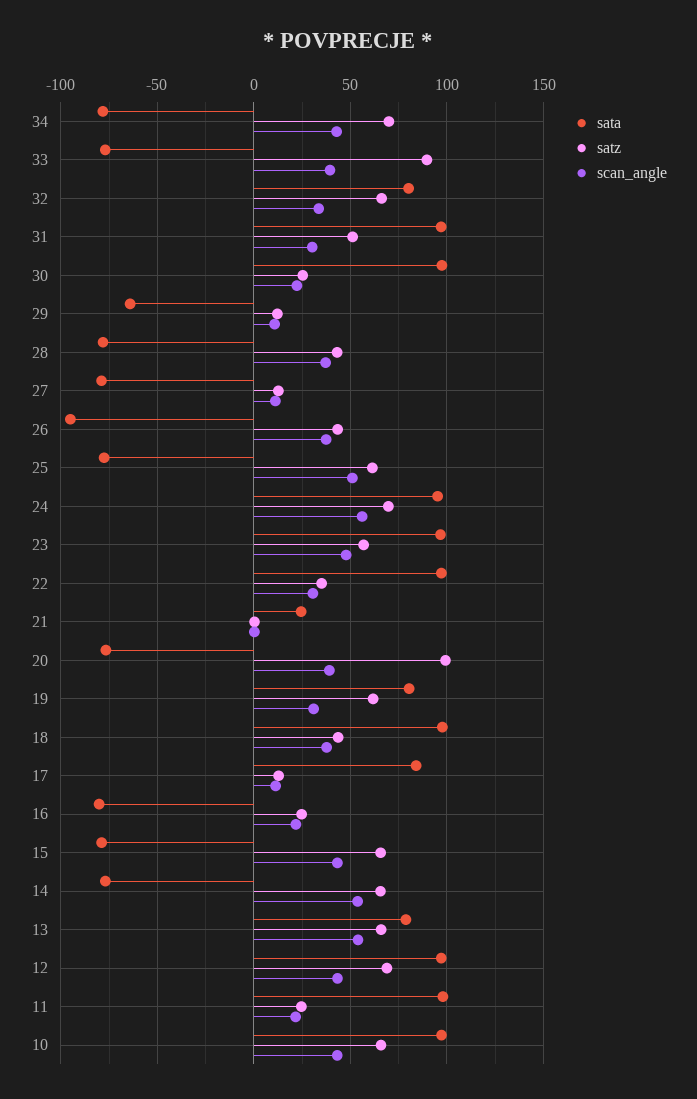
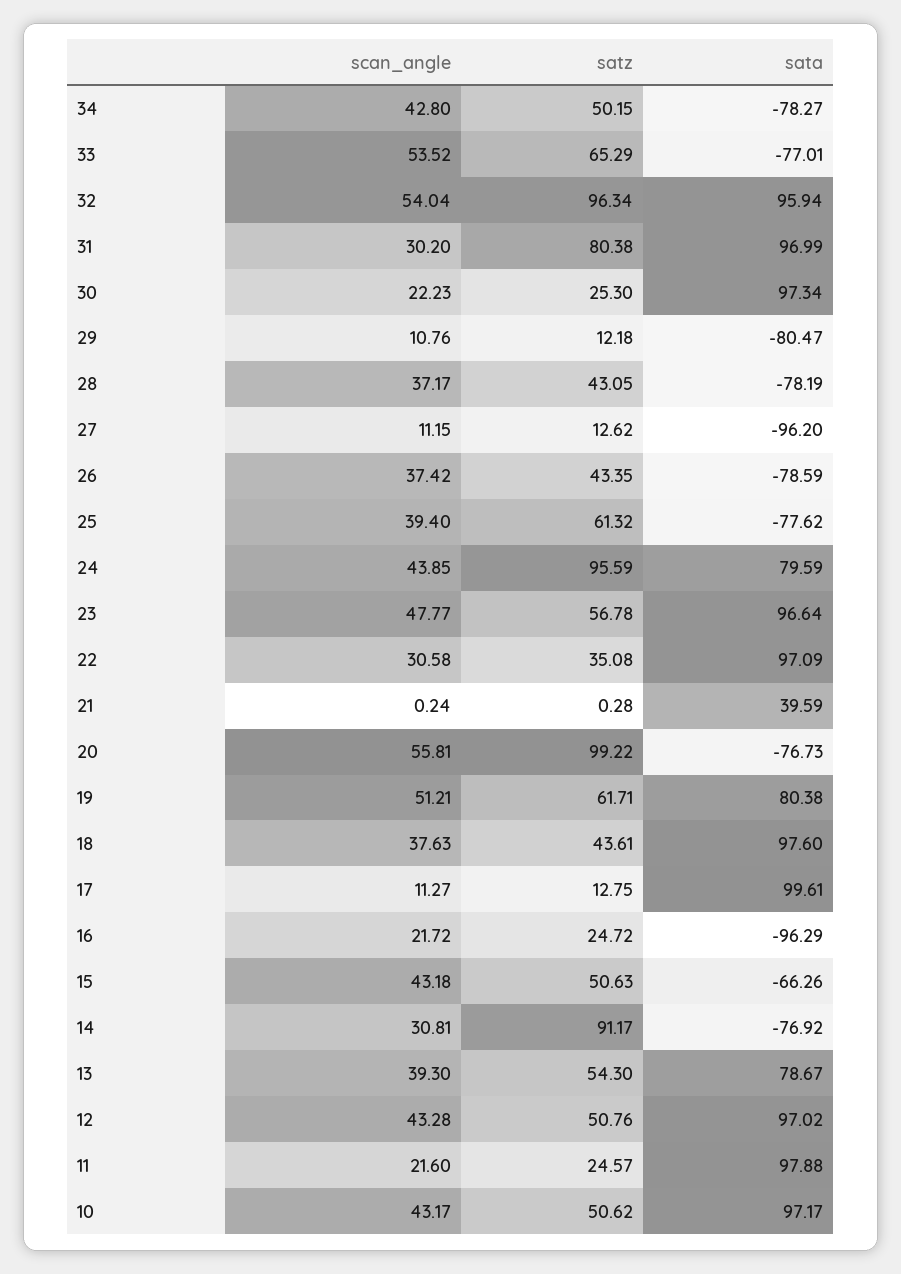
  {
    "sata": {
      "34": -78.27,
      "33": -77.01,
-     "32": 80,
+     "32": 95.94,
      "31": 96.99,
      "30": 97.34,
-     "29": -65,
+     "29": -80.47,
      "28": -78.19,
-     "27": -80,
+     "27": -96.2,
-     "26": -95,
+     "26": -78.59,
      "25": -77.62,
-     "24": 95,
+     "24": 79.59,
      "23": 96.64,
      "22": 97.09,
-     "21": 25,
+     "21": 39.59,
      "20": -76.73,
      "19": 80.38,
      "18": 97.6,
-     "17": 85,
+     "17": 99.61,
-     "16": -80,
+     "16": -96.29,
-     "15": -80,
+     "15": -66.26,
      "14": -76.92,
      "13": 78.67,
      "12": 97.02,
      "11": 97.88,
      "10": 97.17
    },
    "satz": {
-     "34": 70,
+     "34": 50.15,
-     "33": 90,
+     "33": 65.29,
-     "32": 65,
+     "32": 96.34,
-     "31": 50,
+     "31": 80.38,
      "30": 25.3,
      "29": 12.18,
      "28": 43.05,
      "27": 12.62,
      "26": 43.35,
      "25": 61.32,
-     "24": 70,
+     "24": 95.59,
      "23": 56.78,
      "22": 35.08,
      "21": 0.28,
      "20": 99.22,
      "19": 61.71,
      "18": 43.61,
      "17": 12.75,
      "16": 24.72,
-     "15": 65,
+     "15": 50.63,
-     "14": 65,
+     "14": 91.17,
-     "13": 65,
+     "13": 54.3,
-     "12": 70,
+     "12": 50.76,
      "11": 24.57,
-     "10": 65
+     "10": 50.62
    },
    "scan_angle": {
      "34": 42.8,
-     "33": 40,
+     "33": 53.52,
-     "32": 35,
+     "32": 54.04,
      "31": 30.2,
      "30": 22.23,
      "29": 10.76,
      "28": 37.17,
      "27": 11.15,
      "26": 37.42,
-     "25": 50,
+     "25": 39.4,
-     "24": 55,
+     "24": 43.85,
      "23": 47.77,
      "22": 30.58,
      "21": 0.24,
-     "20": 40,
+     "20": 55.81,
-     "19": 30,
+     "19": 51.21,
      "18": 37.63,
      "17": 11.27,
      "16": 21.72,
      "15": 43.18,
-     "14": 55,
+     "14": 30.81,
-     "13": 55,
+     "13": 39.3,
      "12": 43.28,
      "11": 21.6,
      "10": 43.17
    }
  }

